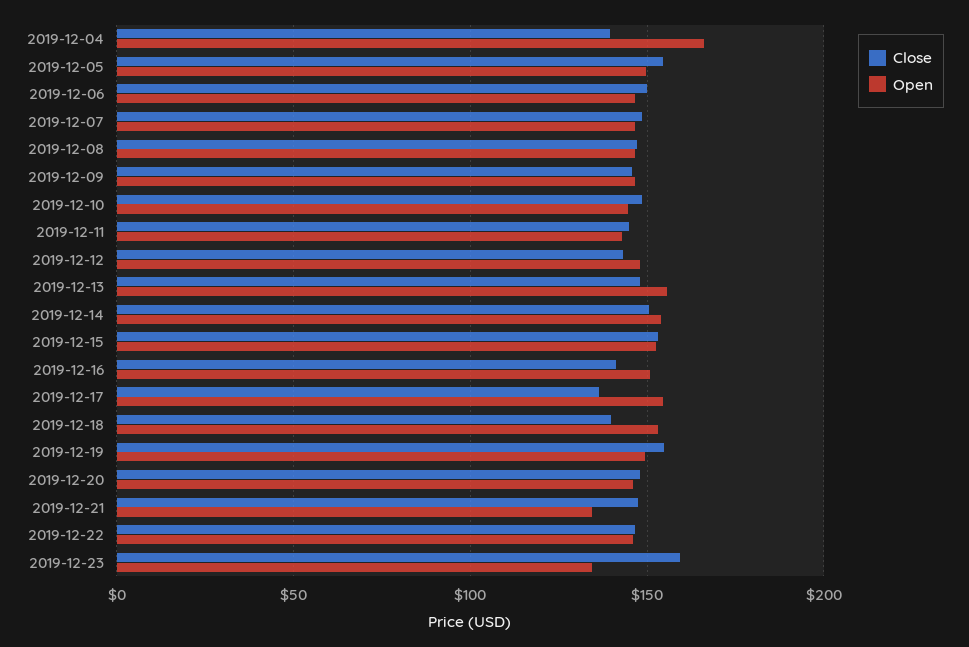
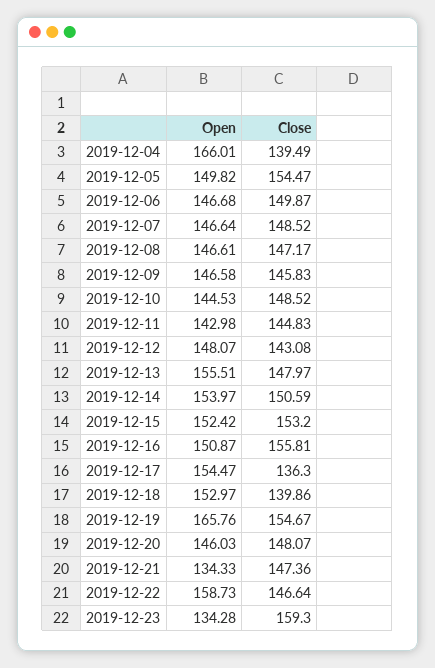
  {
    "Close": {
      "2019-12-04": 139.49,
      "2019-12-05": 154.47,
      "2019-12-06": 149.87,
      "2019-12-07": 148.52,
      "2019-12-08": 147.17,
      "2019-12-09": 145.83,
      "2019-12-10": 148.52,
      "2019-12-11": 144.83,
      "2019-12-12": 143.08,
      "2019-12-13": 147.97,
      "2019-12-14": 150.59,
      "2019-12-15": 153.2,
-     "2019-12-16": 140,
+     "2019-12-16": 155.81,
      "2019-12-17": 136.3,
      "2019-12-18": 139.86,
      "2019-12-19": 154.67,
      "2019-12-20": 148.07,
      "2019-12-21": 147.36,
      "2019-12-22": 146.64,
      "2019-12-23": 159.3
    },
    "Open": {
      "2019-12-04": 166.01,
      "2019-12-05": 149.82,
      "2019-12-06": 146.68,
      "2019-12-07": 146.64,
      "2019-12-08": 146.61,
      "2019-12-09": 146.58,
      "2019-12-10": 144.53,
      "2019-12-11": 142.98,
      "2019-12-12": 148.07,
      "2019-12-13": 155.51,
      "2019-12-14": 153.97,
      "2019-12-15": 152.42,
      "2019-12-16": 150.87,
      "2019-12-17": 154.47,
      "2019-12-18": 152.97,
-     "2019-12-19": 150,
+     "2019-12-19": 165.76,
      "2019-12-20": 146.03,
      "2019-12-21": 134.33,
-     "2019-12-22": 145,
+     "2019-12-22": 158.73,
      "2019-12-23": 134.28
    }
  }

